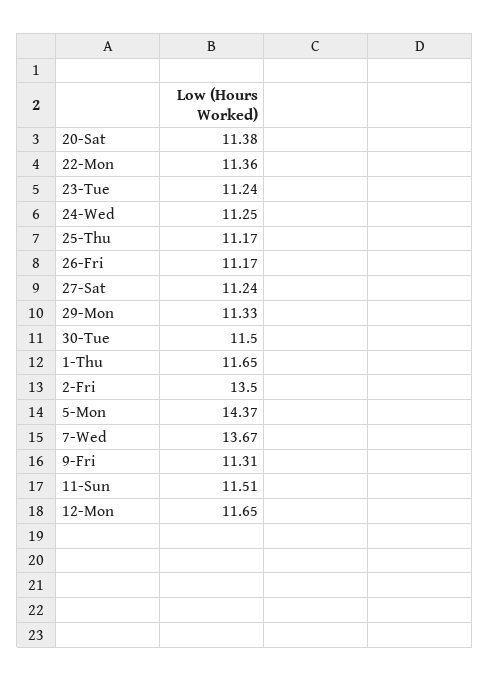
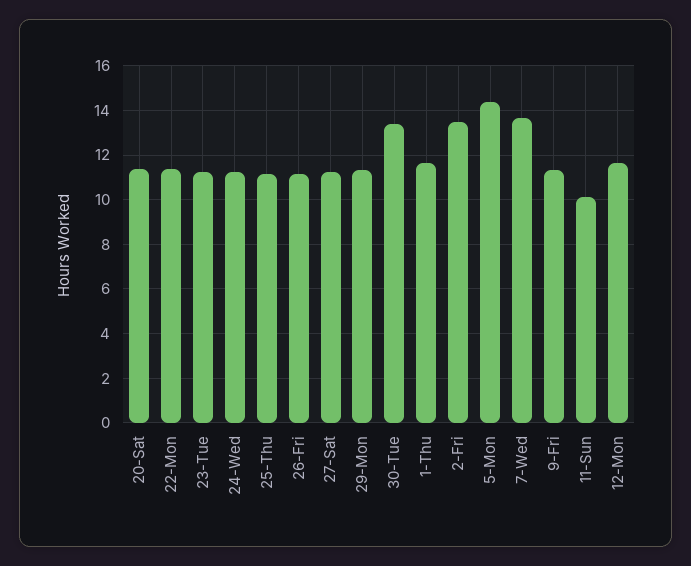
  {
    "20-Sat": 11.38,
    "22-Mon": 11.36,
    "23-Tue": 11.24,
    "24-Wed": 11.25,
    "25-Thu": 11.17,
    "26-Fri": 11.17,
    "27-Sat": 11.24,
    "29-Mon": 11.33,
-   "30-Tue": 11.5,
+   "30-Tue": 13.5,
    "1-Thu": 11.65,
    "2-Fri": 13.5,
    "5-Mon": 14.37,
    "7-Wed": 13.67,
    "9-Fri": 11.31,
-   "11-Sun": 11.51,
+   "11-Sun": 10,
    "12-Mon": 11.65
  }

